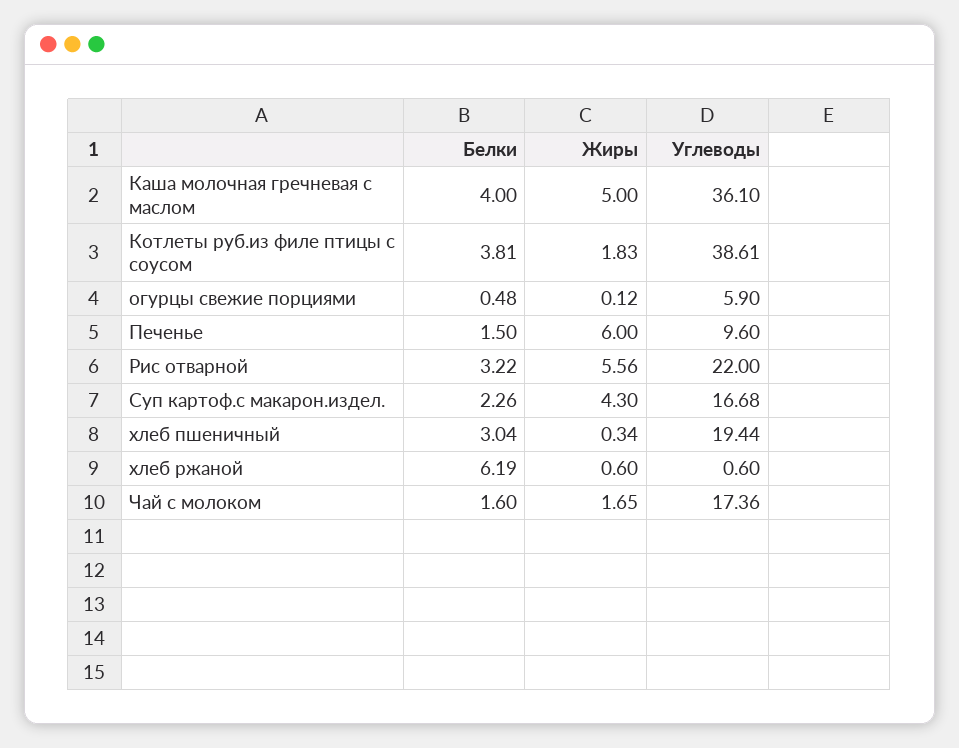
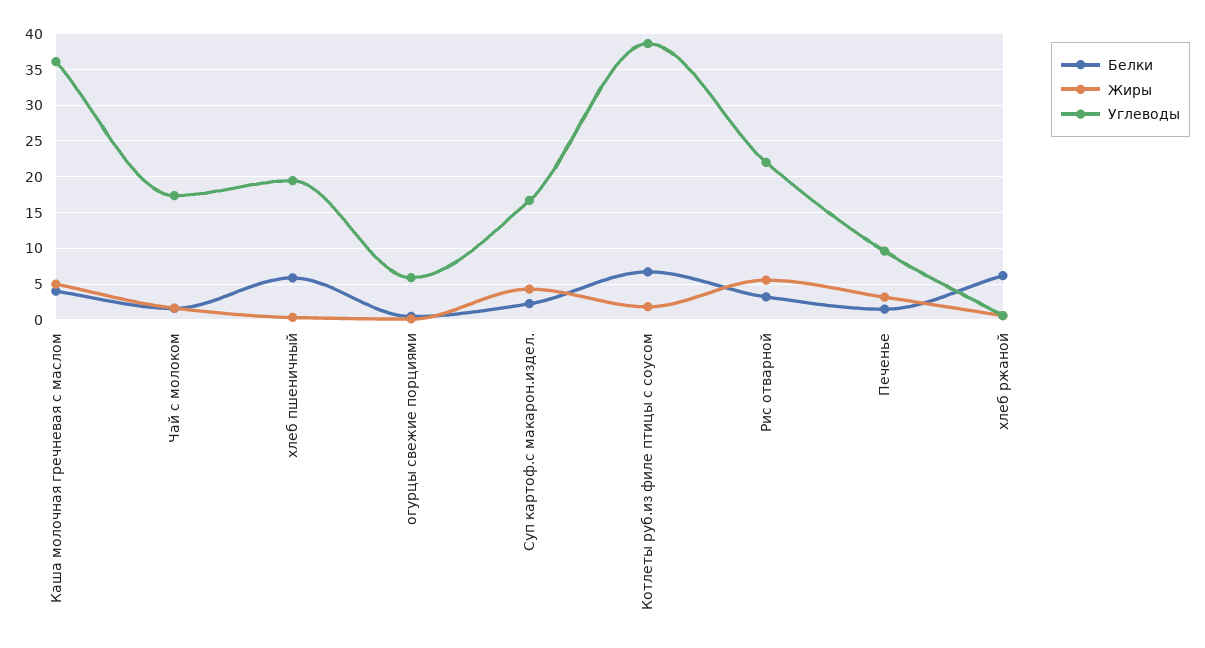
  {
    "Белки": {
      "Каша молочная гречневая с маслом": 4,
-     "Котлеты руб.из филе птицы с соусом": 3.81,
+     "Котлеты руб.из филе птицы с соусом": 7,
      "огурцы свежие порциями": 0.48,
      "Печенье": 1.5,
      "Рис отварной": 3.22,
      "Суп картоф.с макарон.издел.": 2.26,
-     "хлеб пшеничный": 3.04,
+     "хлеб пшеничный": 6,
      "хлеб ржаной": 6.19,
      "Чай с молоком": 1.6
    },
    "Жиры": {
      "Каша молочная гречневая с маслом": 5,
      "Котлеты руб.из филе птицы с соусом": 1.83,
      "огурцы свежие порциями": 0.12,
-     "Печенье": 6,
+     "Печенье": 3,
      "Рис отварной": 5.56,
      "Суп картоф.с макарон.издел.": 4.3,
      "хлеб пшеничный": 0.34,
      "хлеб ржаной": 0.6,
      "Чай с молоком": 1.65
    },
    "Углеводы": {
      "Каша молочная гречневая с маслом": 36.1,
      "Котлеты руб.из филе птицы с соусом": 38.61,
      "огурцы свежие порциями": 5.9,
      "Печенье": 9.6,
      "Рис отварной": 22,
      "Суп картоф.с макарон.издел.": 16.68,
      "хлеб пшеничный": 19.44,
      "хлеб ржаной": 0.6,
      "Чай с молоком": 17.36
    }
  }

